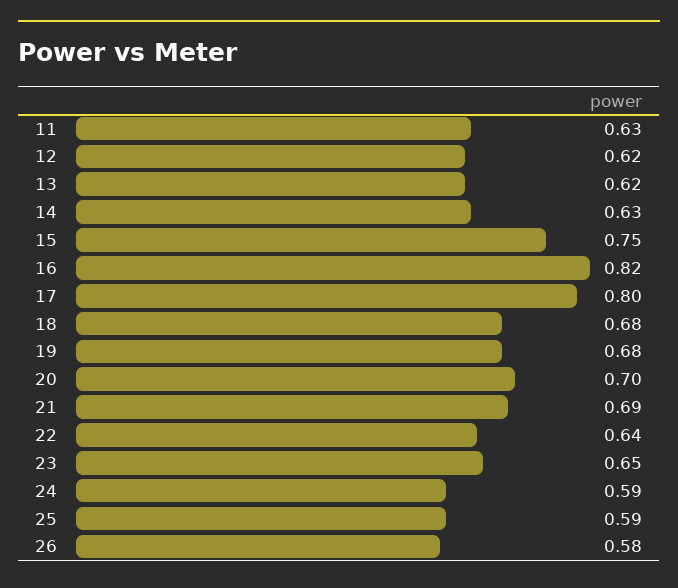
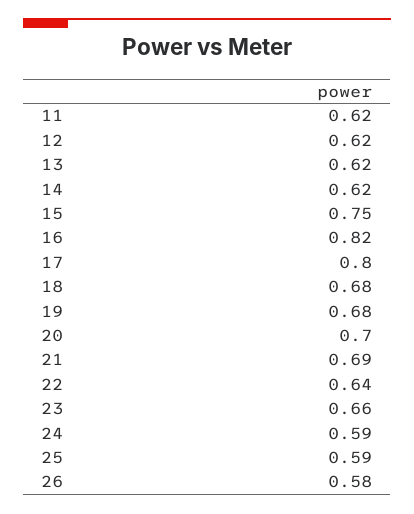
  {
-   "11": 0.63,
+   "11": 0.62,
    "12": 0.62,
    "13": 0.62,
-   "14": 0.63,
+   "14": 0.62,
    "15": 0.75,
    "16": 0.82,
    "17": 0.8,
    "18": 0.68,
    "19": 0.68,
    "20": 0.7,
    "21": 0.69,
    "22": 0.64,
-   "23": 0.65,
+   "23": 0.66,
    "24": 0.59,
    "25": 0.59,
    "26": 0.58
  }

